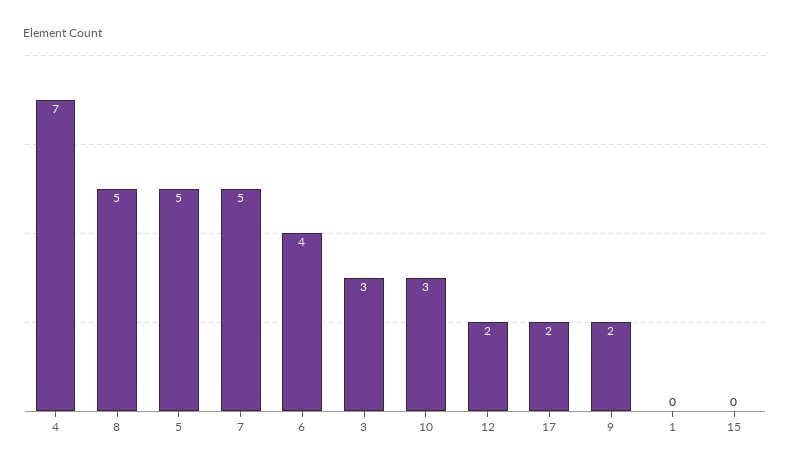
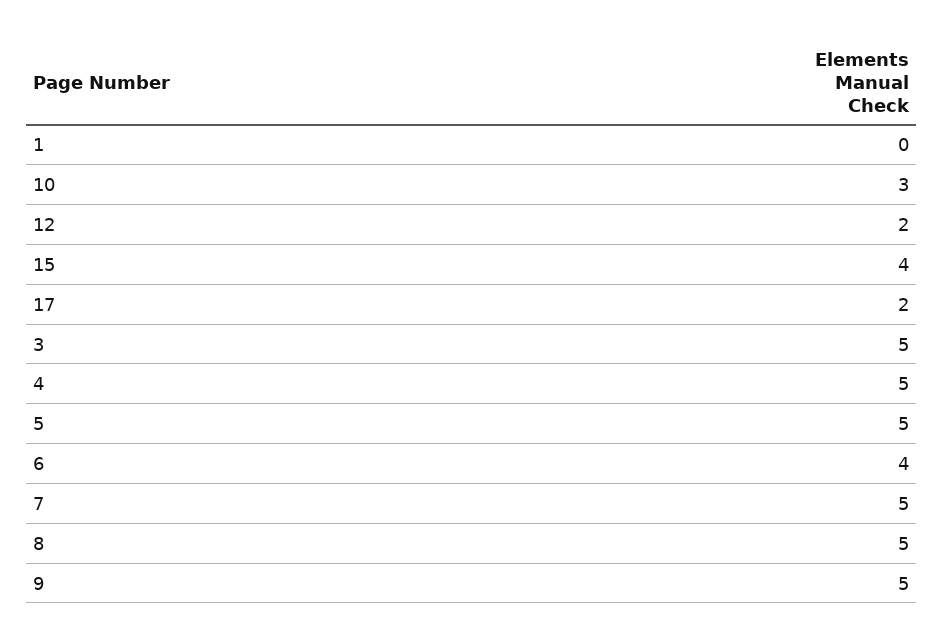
  {
-   "4": 7,
+   "4": 5,
    "8": 5,
    "5": 5,
    "7": 5,
    "6": 4,
-   "3": 3,
+   "3": 5,
    "10": 3,
    "12": 2,
    "17": 2,
-   "9": 2,
+   "9": 5,
    "1": 0,
-   "15": 0
+   "15": 4
  }

